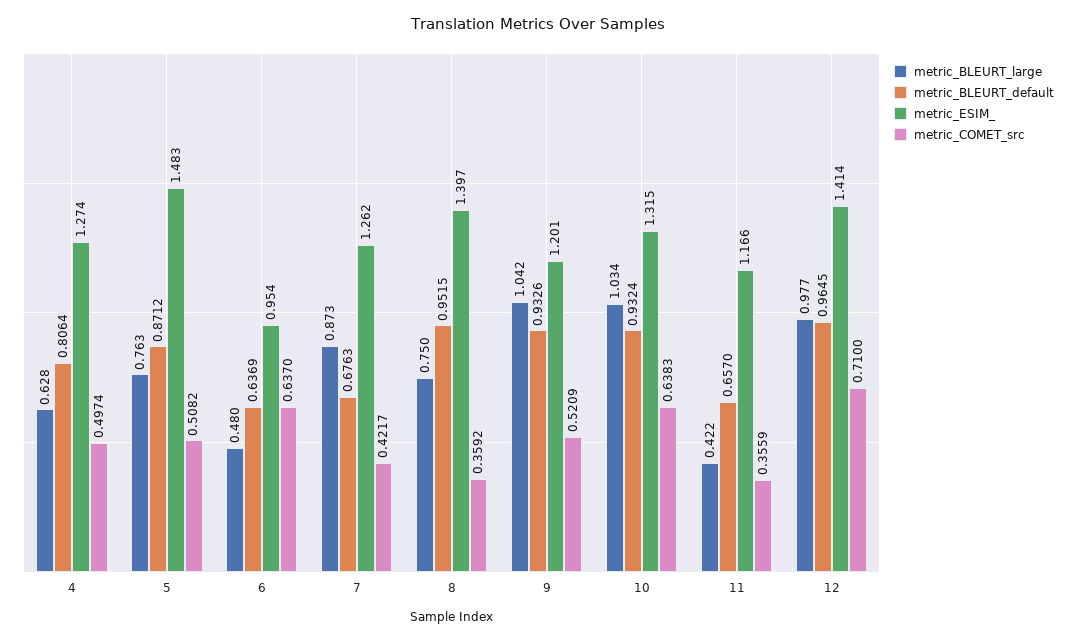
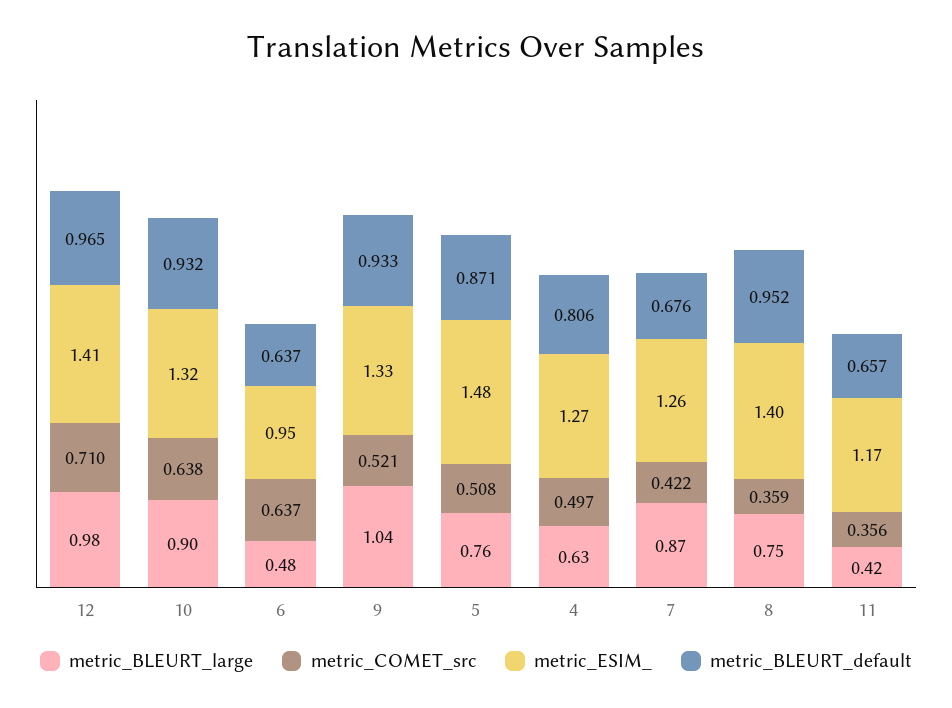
  {
    "metric_BLEURT_large": {
      "4": 0.628,
      "5": 0.763,
      "6": 0.48,
      "7": 0.873,
      "8": 0.75,
      "9": 1.042,
-     "10": 1.034,
+     "10": 0.9,
      "11": 0.422,
      "12": 0.977
    },
    "metric_BLEURT_default": {
      "4": 0.8064,
      "5": 0.8712,
      "6": 0.6369,
      "7": 0.6763,
      "8": 0.9515,
      "9": 0.9326,
      "10": 0.9324,
      "11": 0.657,
      "12": 0.9645
    },
    "metric_ESIM_": {
      "4": 1.274,
      "5": 1.483,
      "6": 0.954,
      "7": 1.262,
      "8": 1.397,
-     "9": 1.201,
+     "9": 1.33,
      "10": 1.315,
      "11": 1.166,
      "12": 1.414
    },
    "metric_COMET_src": {
      "4": 0.4974,
      "5": 0.5082,
      "6": 0.637,
      "7": 0.4217,
      "8": 0.3592,
      "9": 0.5209,
      "10": 0.6383,
      "11": 0.3559,
      "12": 0.71
    }
  }

